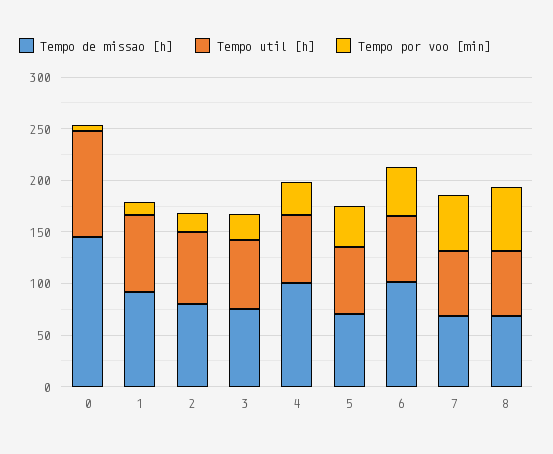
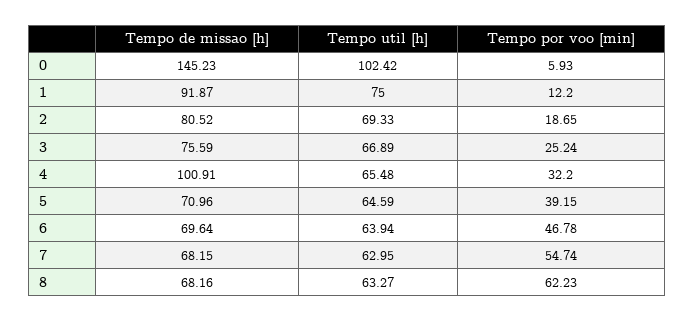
  {
    "Tempo de missao [h]": {
      "0": 145.23,
      "1": 91.87,
      "2": 80.52,
      "3": 75.59,
      "4": 100.91,
      "5": 70.96,
-     "6": 100,
+     "6": 69.64,
      "7": 68.15,
      "8": 68.16
    },
    "Tempo util [h]": {
      "0": 102.42,
      "1": 75,
      "2": 69.33,
      "3": 66.89,
      "4": 65.48,
      "5": 64.59,
      "6": 63.94,
      "7": 62.95,
      "8": 63.27
    },
    "Tempo por voo [min]": {
      "0": 5.93,
      "1": 12.2,
      "2": 18.65,
      "3": 25.24,
      "4": 32.2,
      "5": 39.15,
      "6": 46.78,
      "7": 54.74,
      "8": 62.23
    }
  }

